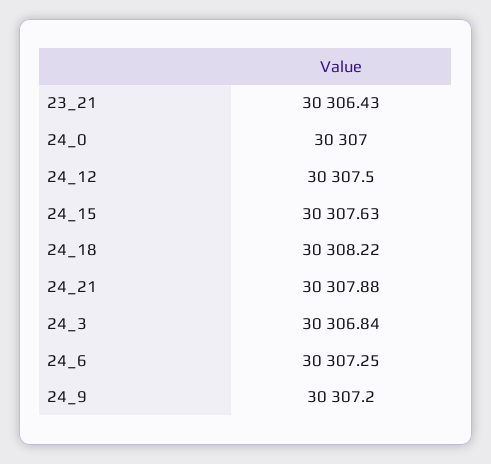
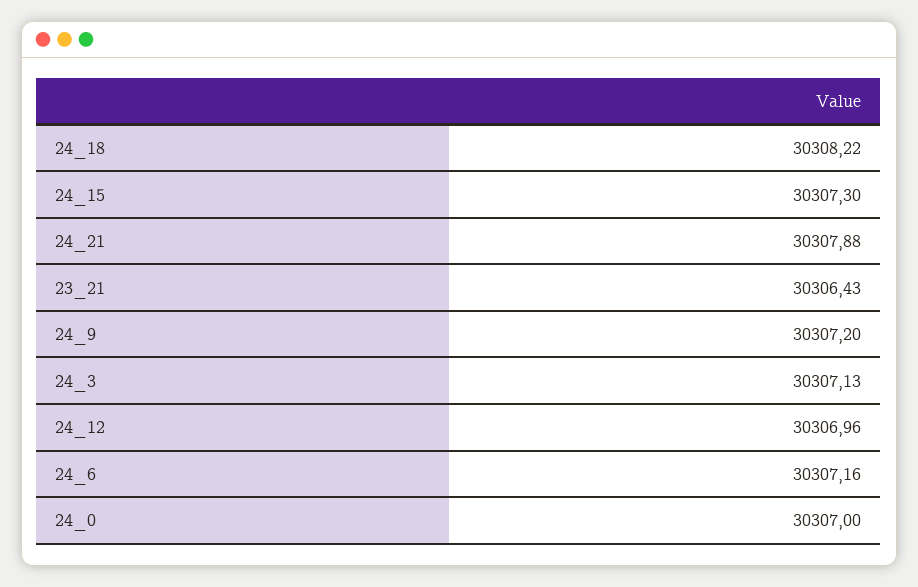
  {
    "23_21": 30306.43,
    "24_0": 30307,
-   "24_12": 30307.5,
+   "24_12": 30306.96,
-   "24_15": 30307.63,
+   "24_15": 30307.3,
    "24_18": 30308.22,
    "24_21": 30307.88,
-   "24_3": 30306.84,
+   "24_3": 30307.13,
-   "24_6": 30307.25,
+   "24_6": 30307.16,
    "24_9": 30307.2
  }

